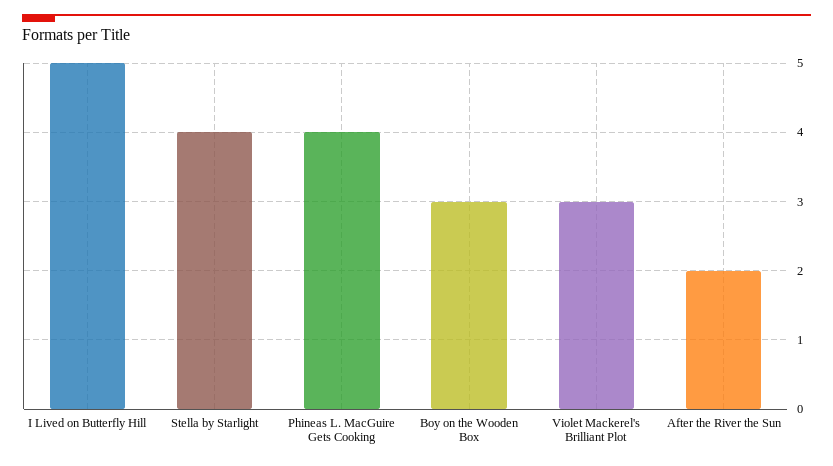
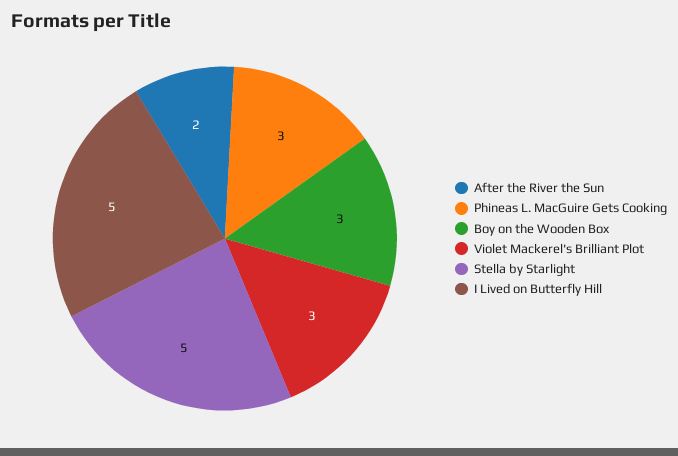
  {
    "I Lived on Butterfly Hill": 5,
-   "Stella by Starlight": 4,
+   "Stella by Starlight": 5,
-   "Phineas L. MacGuire Gets Cooking": 4,
+   "Phineas L. MacGuire Gets Cooking": 3,
    "Boy on the Wooden Box": 3,
    "Violet Mackerel's Brilliant Plot": 3,
    "After the River the Sun": 2
  }

